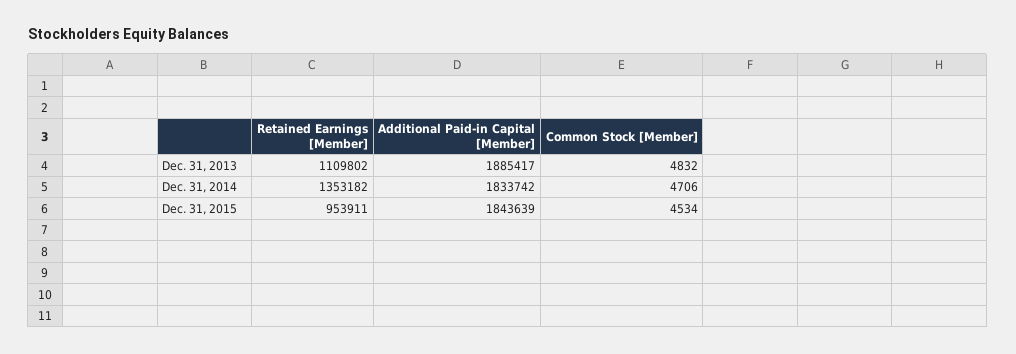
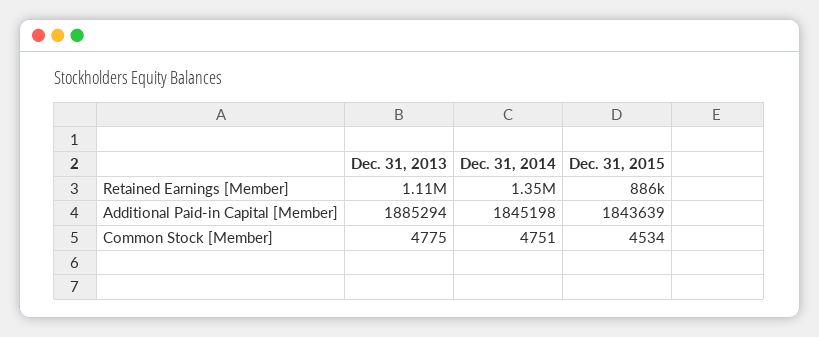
  {
    "Retained Earnings [Member]": {
      "Dec. 31, 2013": 1109802,
      "Dec. 31, 2014": 1353182,
-     "Dec. 31, 2015": 953911
+     "Dec. 31, 2015": 886000
    },
    "Additional Paid-in Capital [Member]": {
-     "Dec. 31, 2013": 1885417,
+     "Dec. 31, 2013": 1885294,
-     "Dec. 31, 2014": 1833742,
+     "Dec. 31, 2014": 1845198,
      "Dec. 31, 2015": 1843639
    },
    "Common Stock [Member]": {
-     "Dec. 31, 2013": 4832,
+     "Dec. 31, 2013": 4775,
-     "Dec. 31, 2014": 4706,
+     "Dec. 31, 2014": 4751,
      "Dec. 31, 2015": 4534
    }
  }

